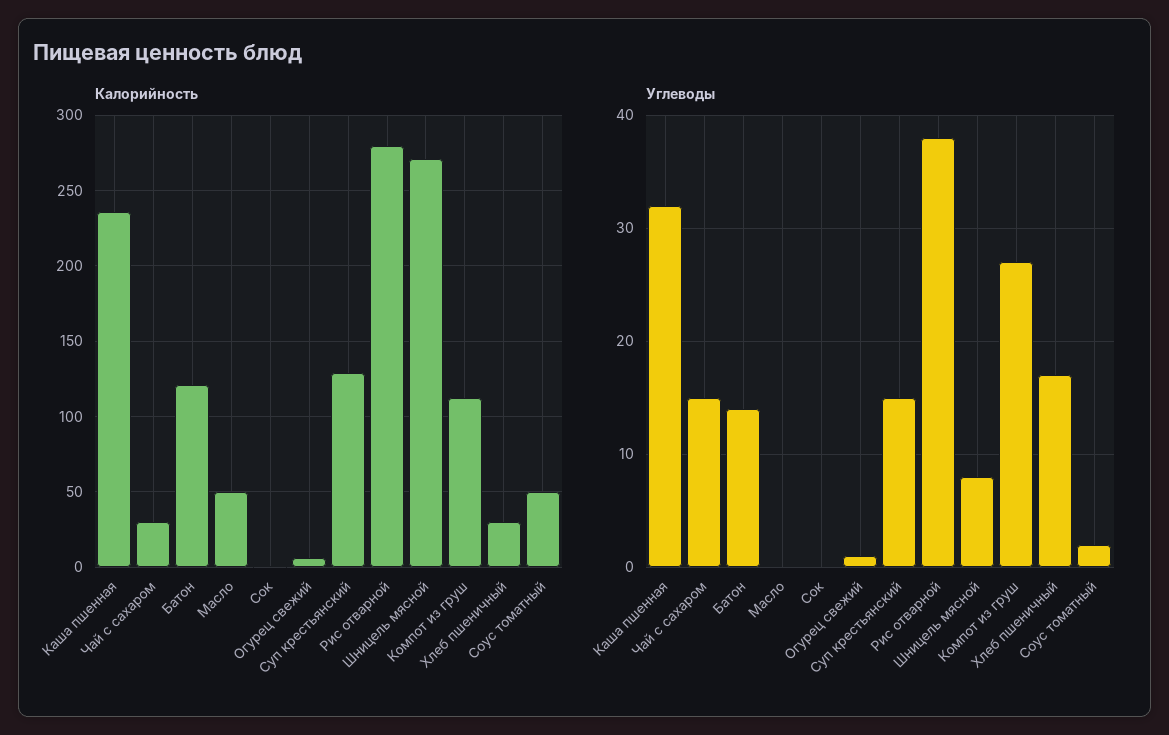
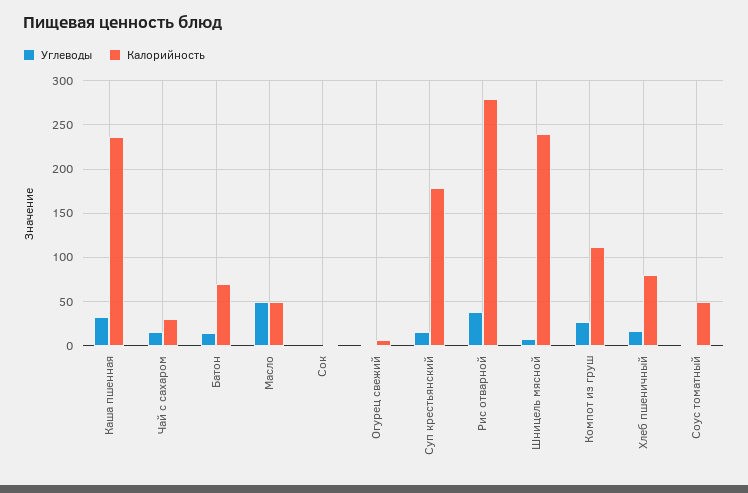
  {
    "Калорийность": {
      "Каша пшенная": 235,
      "Чай с сахаром": 30,
-     "Батон": 120,
+     "Батон": 70,
      "Масло": 50,
      "Сок": 0,
      "Огурец свежий": 5,
-     "Суп крестьянский": 130,
+     "Суп крестьянский": 180,
      "Рис отварной": 280,
-     "Шницель мясной": 270,
+     "Шницель мясной": 240,
      "Компот из груш": 110,
-     "Хлеб пшеничный": 30,
+     "Хлеб пшеничный": 80,
      "Соус томатный": 50
    },
    "Углеводы": {
      "Каша пшенная": 32,
      "Чай с сахаром": 15,
      "Батон": 14,
-     "Масло": 0,
+     "Масло": 50,
      "Сок": 0,
      "Огурец свежий": 1,
      "Суп крестьянский": 15,
      "Рис отварной": 38,
      "Шницель мясной": 8,
      "Компот из груш": 27,
      "Хлеб пшеничный": 17,
      "Соус томатный": 2
    }
  }

